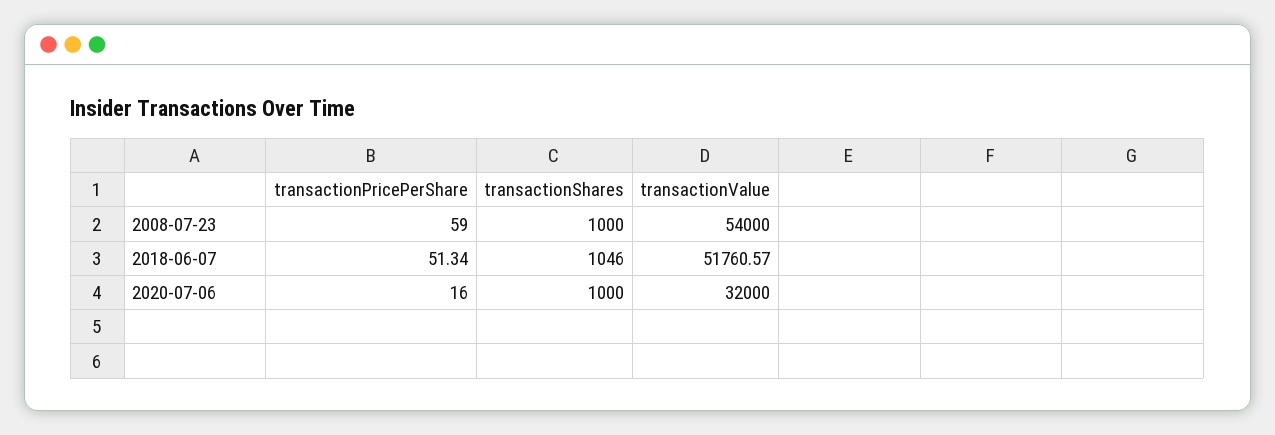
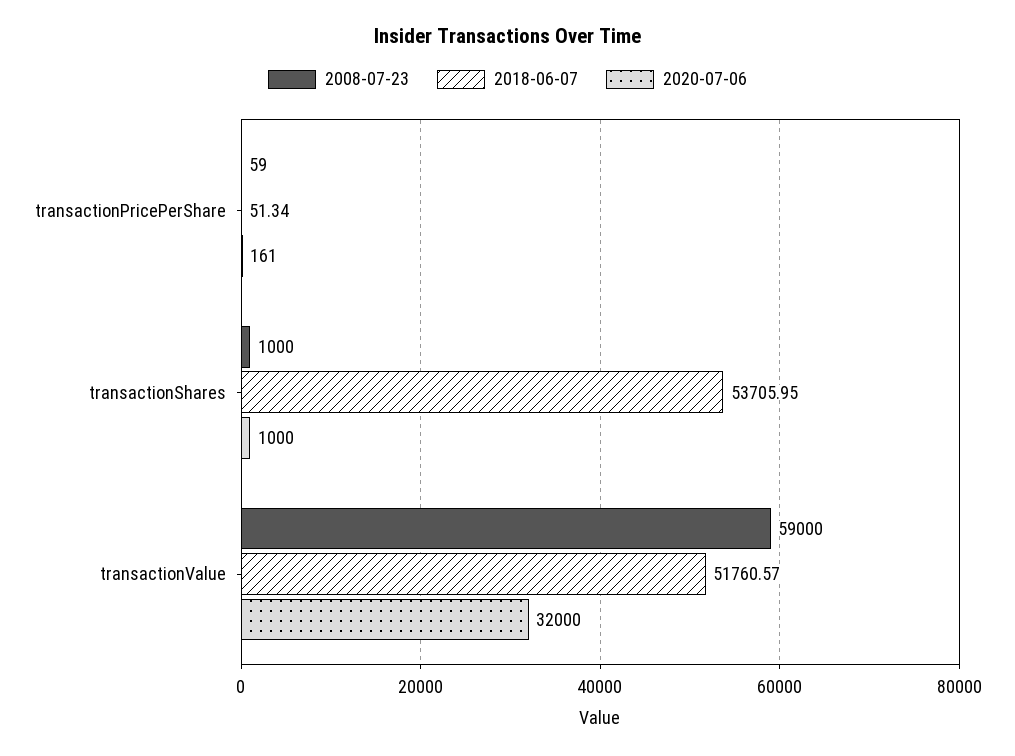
  {
    "2008-07-23": {
      "transactionPricePerShare": 59,
      "transactionShares": 1000,
-     "transactionValue": 54000
+     "transactionValue": 59000
    },
    "2018-06-07": {
      "transactionPricePerShare": 51.34,
-     "transactionShares": 1046,
+     "transactionShares": 53705.95,
      "transactionValue": 51760.57
    },
    "2020-07-06": {
-     "transactionPricePerShare": 16,
+     "transactionPricePerShare": 161,
      "transactionShares": 1000,
      "transactionValue": 32000
    }
  }

